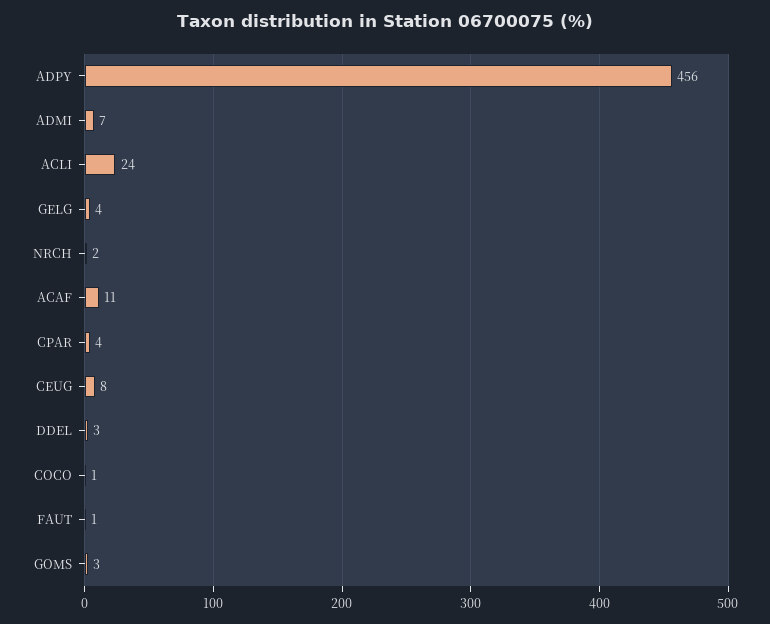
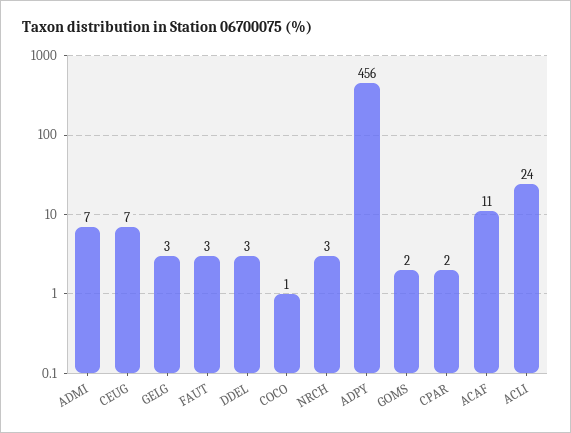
  {
    "ADPY": 456,
    "ADMI": 7,
    "ACLI": 24,
-   "GELG": 4,
+   "GELG": 3,
-   "NRCH": 2,
+   "NRCH": 3,
    "ACAF": 11,
-   "CPAR": 4,
+   "CPAR": 2,
-   "CEUG": 8,
+   "CEUG": 7,
    "DDEL": 3,
    "COCO": 1,
-   "FAUT": 1,
+   "FAUT": 3,
-   "GOMS": 3
+   "GOMS": 2
  }

